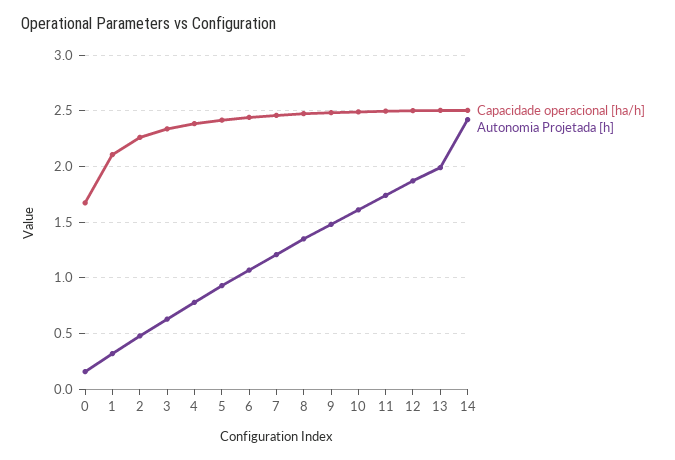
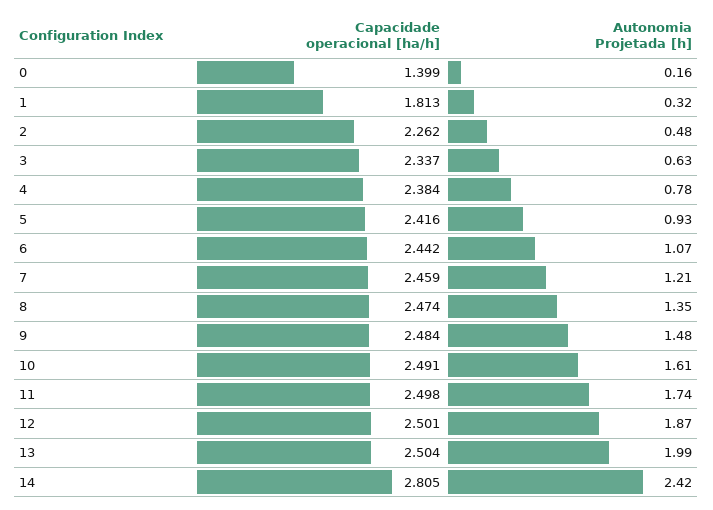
  {
    "Capacidade operacional [ha/h]": {
-     "0": 1.7,
+     "0": 1.399,
-     "1": 2.1,
+     "1": 1.813,
      "2": 2.262,
      "3": 2.337,
      "4": 2.384,
      "5": 2.416,
      "6": 2.442,
      "7": 2.459,
      "8": 2.474,
      "9": 2.484,
      "10": 2.491,
      "11": 2.498,
      "12": 2.501,
      "13": 2.504,
-     "14": 2.5
+     "14": 2.805
    },
    "Autonomia Projetada [h]": {
      "0": 0.16,
      "1": 0.32,
      "2": 0.48,
      "3": 0.63,
      "4": 0.78,
      "5": 0.93,
      "6": 1.07,
      "7": 1.21,
      "8": 1.35,
      "9": 1.48,
      "10": 1.61,
      "11": 1.74,
      "12": 1.87,
      "13": 1.99,
      "14": 2.42
    }
  }

